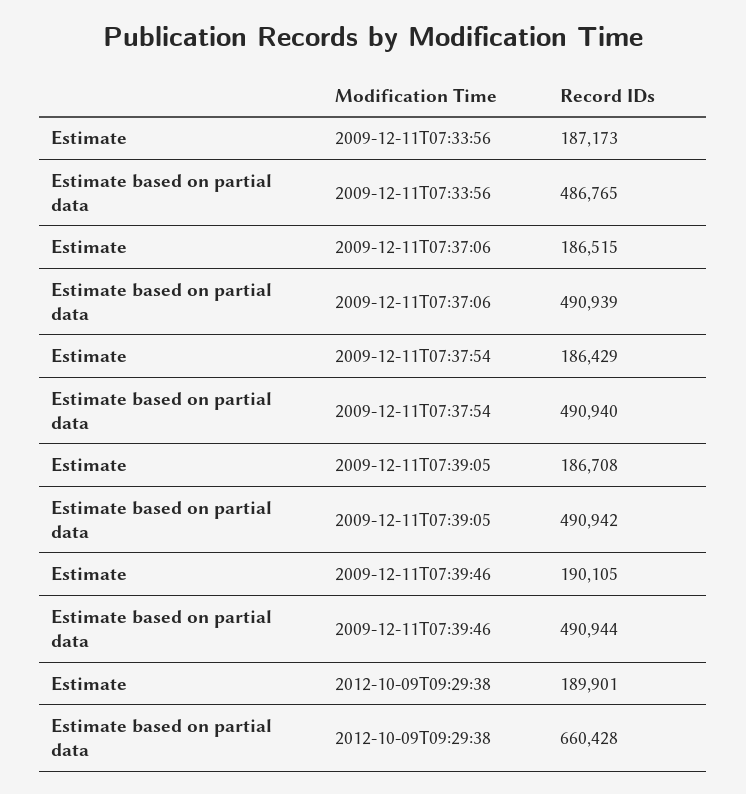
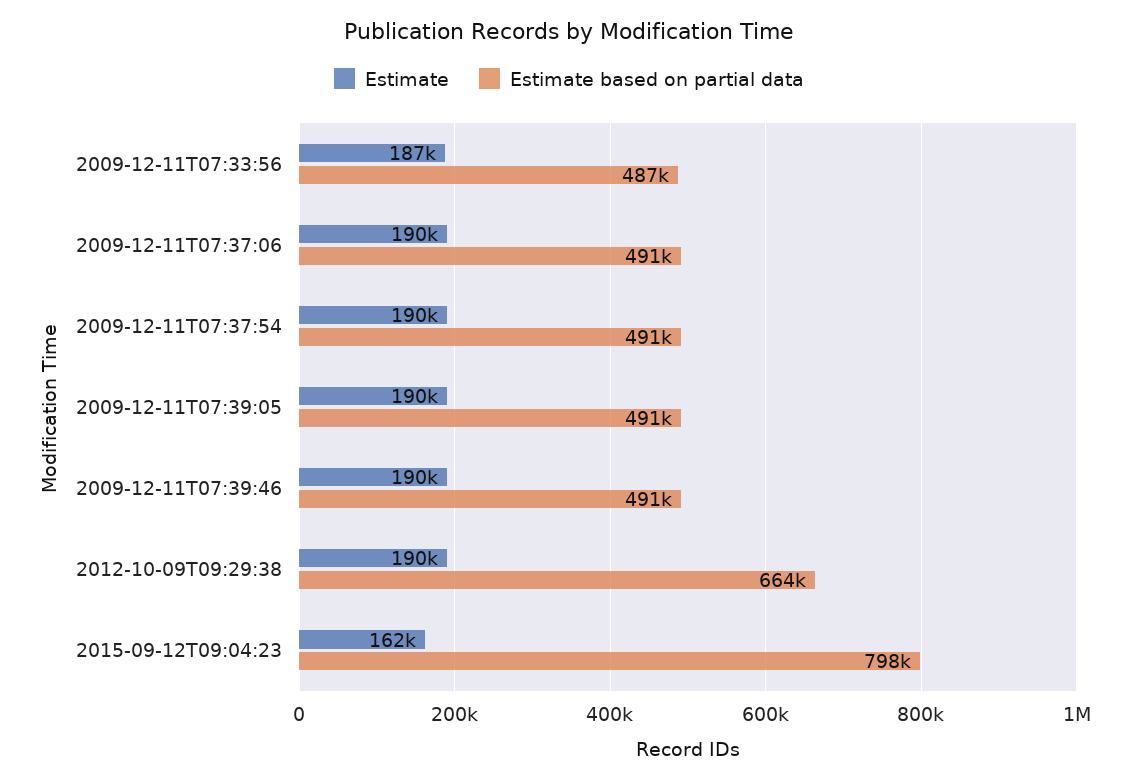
  {
    "Estimate": {
      "2009-12-11T07:33:56": 187173,
-     "2009-12-11T07:37:06": 186515,
+     "2009-12-11T07:37:06": 190000,
-     "2009-12-11T07:37:54": 186429,
+     "2009-12-11T07:37:54": 190000,
-     "2009-12-11T07:39:05": 186708,
+     "2009-12-11T07:39:05": 190000,
      "2009-12-11T07:39:46": 190105,
-     "2012-10-09T09:29:38": 189901
+     "2012-10-09T09:29:38": 189901,
+     "2015-09-12T09:04:23": 162000
    },
    "Estimate based on partial data": {
      "2009-12-11T07:33:56": 486765,
      "2009-12-11T07:37:06": 490939,
      "2009-12-11T07:37:54": 490940,
      "2009-12-11T07:39:05": 490942,
      "2009-12-11T07:39:46": 490944,
-     "2012-10-09T09:29:38": 660428
+     "2012-10-09T09:29:38": 664000,
+     "2015-09-12T09:04:23": 798000
    }
  }

